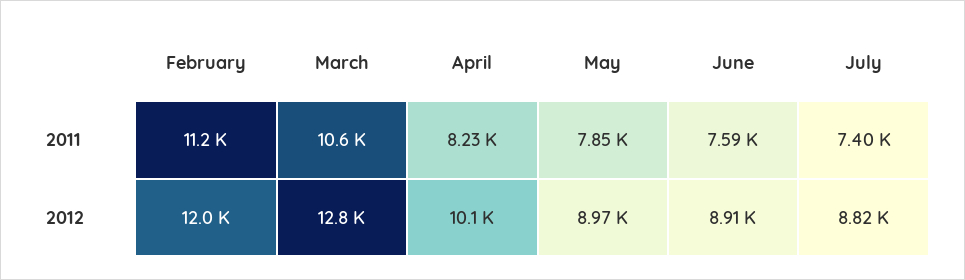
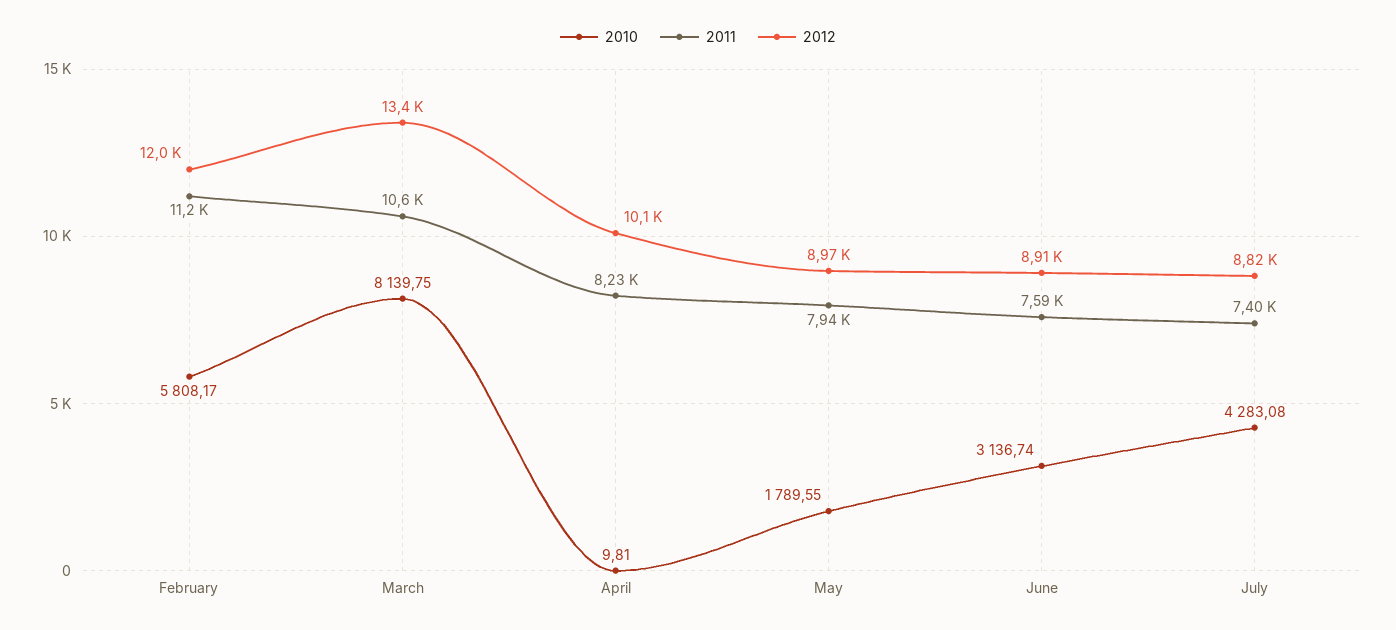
  {
    "2011": {
      "February": 11200,
      "March": 10600,
      "April": 8230,
-     "May": 7850,
+     "May": 7940,
      "June": 7590,
      "July": 7400
    },
    "2012": {
      "February": 12000,
-     "March": 12800,
+     "March": 13400,
      "April": 10100,
      "May": 8970,
      "June": 8910,
      "July": 8820
-   }
+   },
+   "2010": {
+     "February": 5808.17,
+     "March": 8139.75,
+     "April": 9.81,
+     "May": 1789.55,
+     "June": 3136.74,
+     "July": 4283.08
+   }
  }

